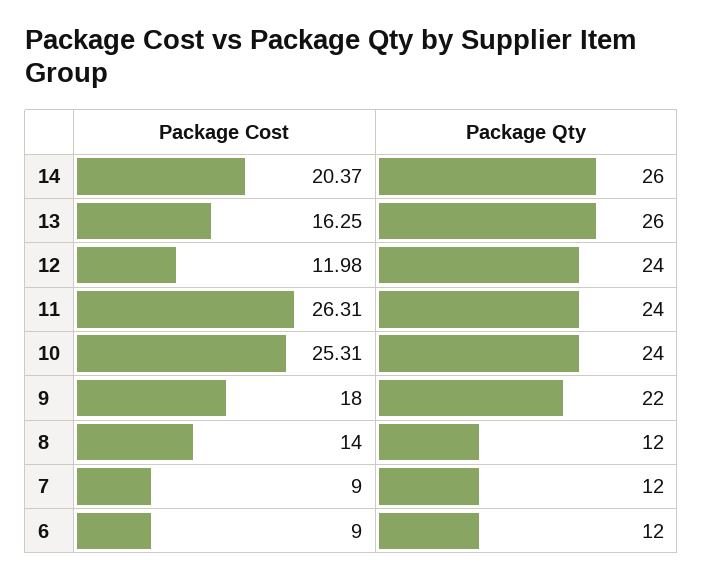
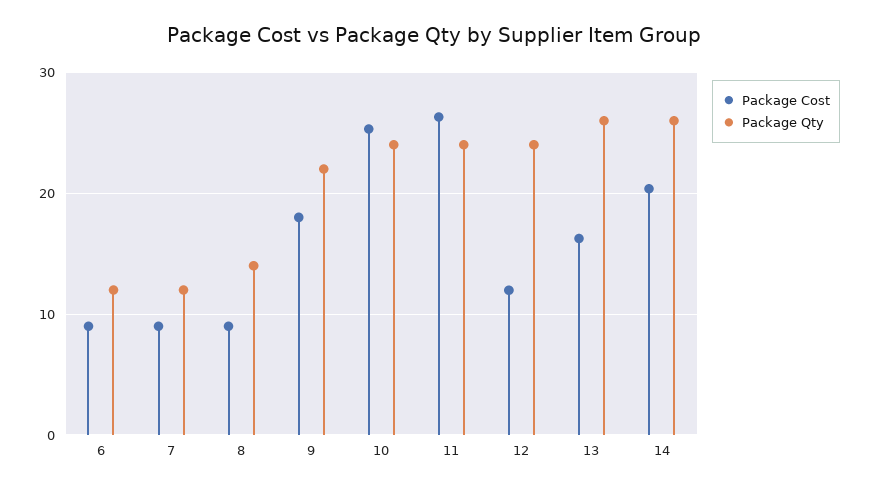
  {
    "Package Cost": {
      "14": 20.37,
      "13": 16.25,
      "12": 11.98,
      "11": 26.31,
      "10": 25.31,
      "9": 18,
-     "8": 14,
+     "8": 9,
      "7": 9,
      "6": 9
    },
    "Package Qty": {
      "14": 26,
      "13": 26,
      "12": 24,
      "11": 24,
      "10": 24,
      "9": 22,
-     "8": 12,
+     "8": 14,
      "7": 12,
      "6": 12
    }
  }

